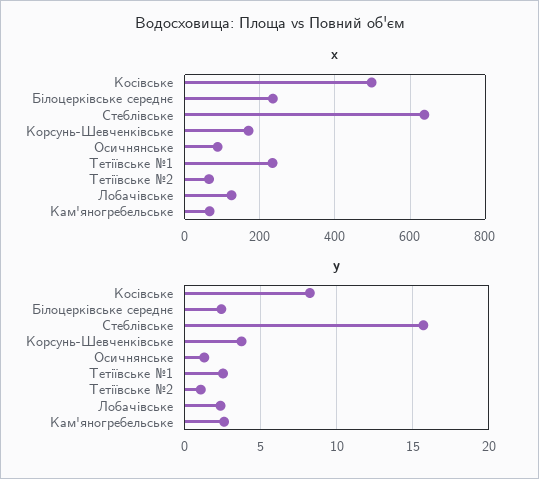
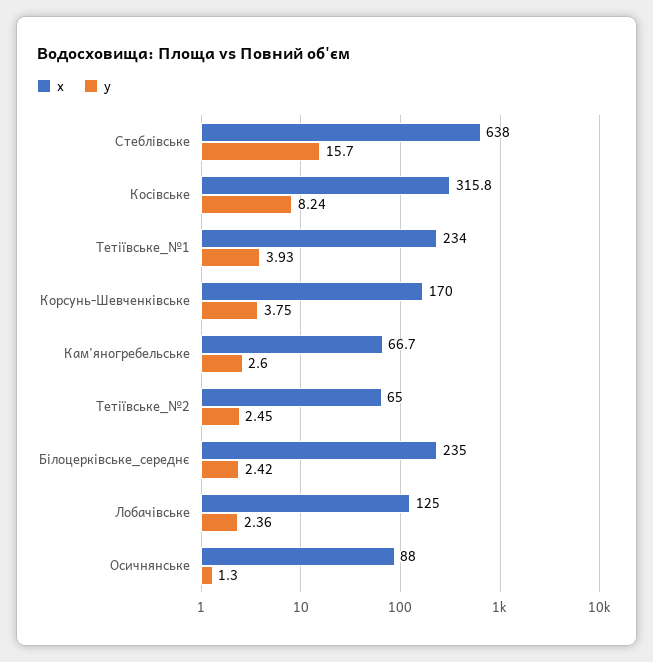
  {
    "x": {
-     "Косівське": 500,
+     "Косівське": 315.8,
      "Білоцерківське середнє": 235,
      "Стеблівське": 638,
      "Корсунь-Шевченківське": 170,
      "Осичнянське": 88,
      "Тетіївське №1": 234,
      "Тетіївське №2": 65,
      "Лобачівське": 125,
      "Кам'яногребельське": 66.7
    },
    "y": {
      "Косівське": 8.24,
      "Білоцерківське середнє": 2.42,
      "Стеблівське": 15.7,
      "Корсунь-Шевченківське": 3.75,
      "Осичнянське": 1.3,
-     "Тетіївське №1": 2.5,
+     "Тетіївське №1": 3.93,
-     "Тетіївське №2": 1,
+     "Тетіївське №2": 2.45,
      "Лобачівське": 2.36,
      "Кам'яногребельське": 2.6
    }
  }

